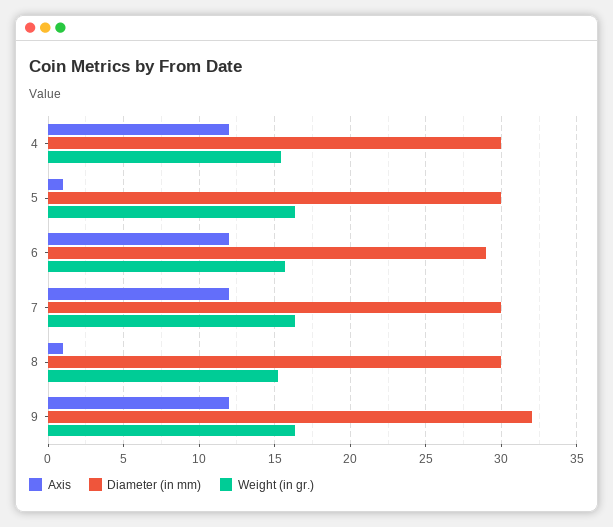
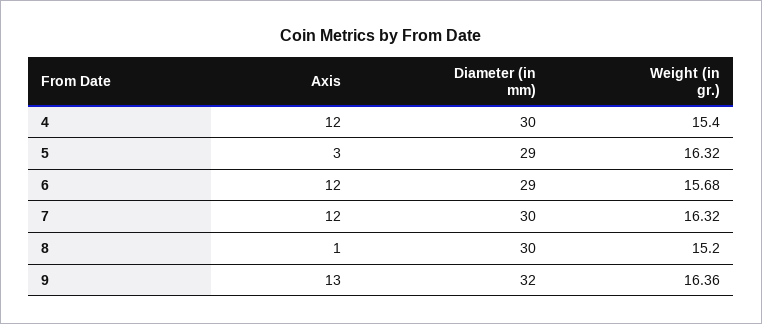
  {
    "Axis": {
      "4": 12,
-     "5": 1,
+     "5": 3,
      "6": 12,
      "7": 12,
      "8": 1,
-     "9": 12
+     "9": 13
    },
    "Diameter (in mm)": {
      "4": 30,
-     "5": 30,
+     "5": 29,
      "6": 29,
      "7": 30,
      "8": 30,
      "9": 32
    },
    "Weight (in gr.)": {
      "4": 15.4,
      "5": 16.32,
      "6": 15.68,
      "7": 16.32,
      "8": 15.2,
      "9": 16.36
    }
  }

